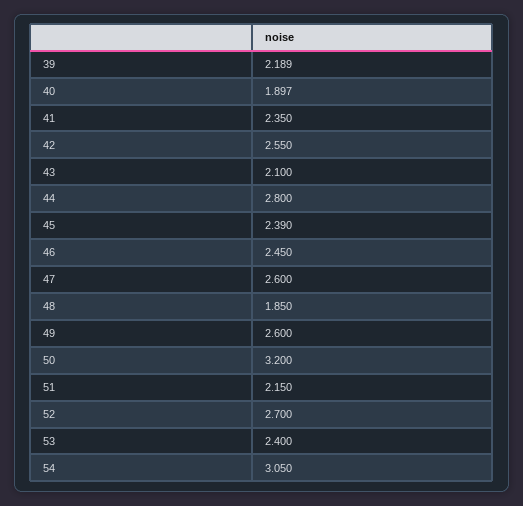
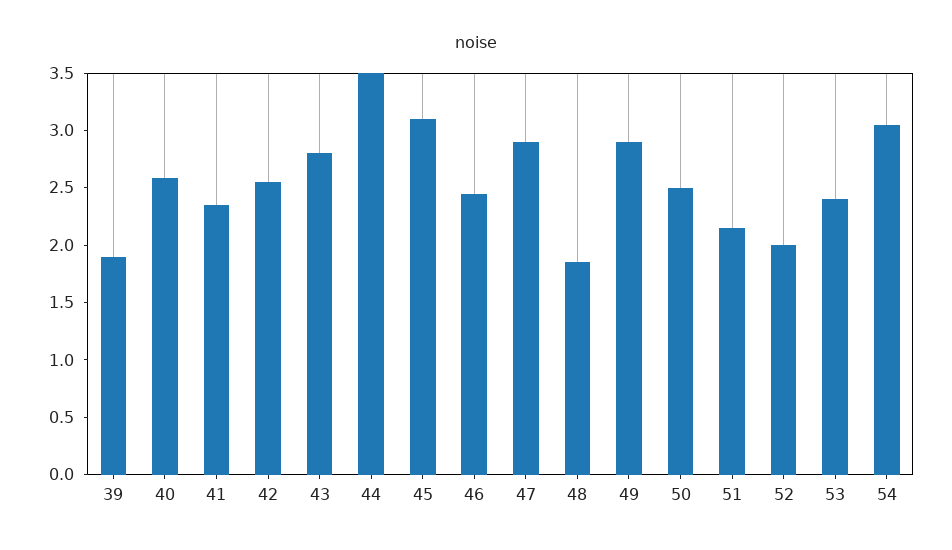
  {
-   "39": 2.189,
+   "39": 1.9,
-   "40": 1.897,
+   "40": 2.6,
    "41": 2.35,
    "42": 2.55,
-   "43": 2.1,
+   "43": 2.8,
-   "44": 2.8,
+   "44": 3.5,
-   "45": 2.39,
+   "45": 3.1,
    "46": 2.45,
-   "47": 2.6,
+   "47": 2.9,
    "48": 1.85,
-   "49": 2.6,
+   "49": 2.9,
-   "50": 3.2,
+   "50": 2.5,
    "51": 2.15,
-   "52": 2.7,
+   "52": 2,
    "53": 2.4,
    "54": 3.05
  }

